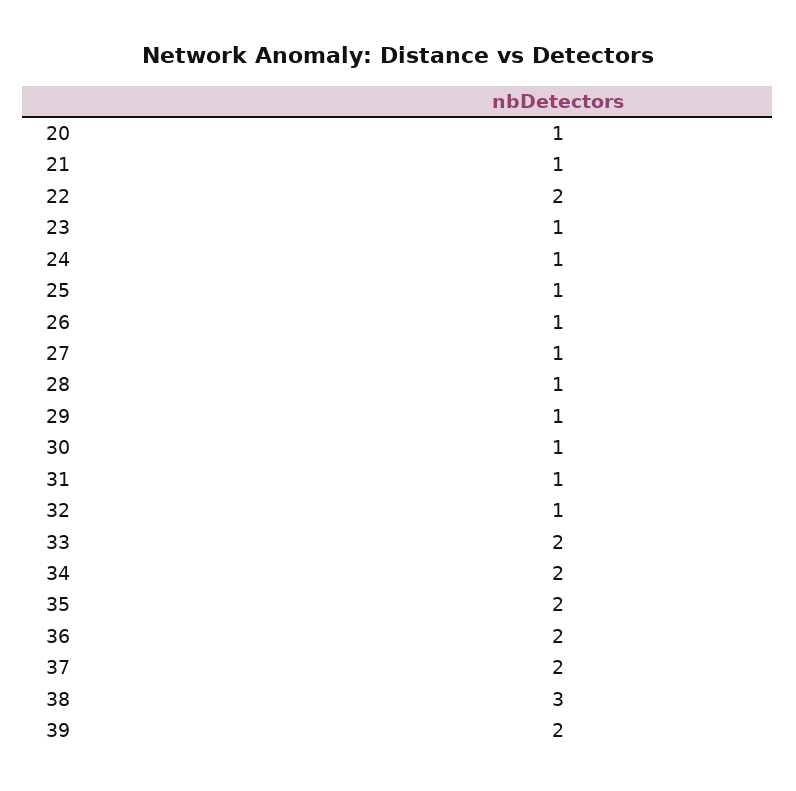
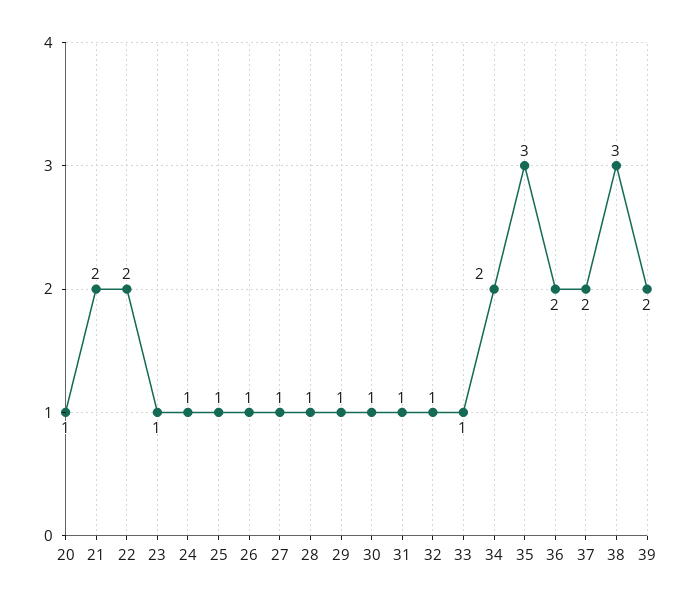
  {
    "20": 1,
-   "21": 1,
+   "21": 2,
    "22": 2,
    "23": 1,
    "24": 1,
    "25": 1,
    "26": 1,
    "27": 1,
    "28": 1,
    "29": 1,
    "30": 1,
    "31": 1,
    "32": 1,
-   "33": 2,
+   "33": 1,
    "34": 2,
-   "35": 2,
+   "35": 3,
    "36": 2,
    "37": 2,
    "38": 3,
    "39": 2
  }

